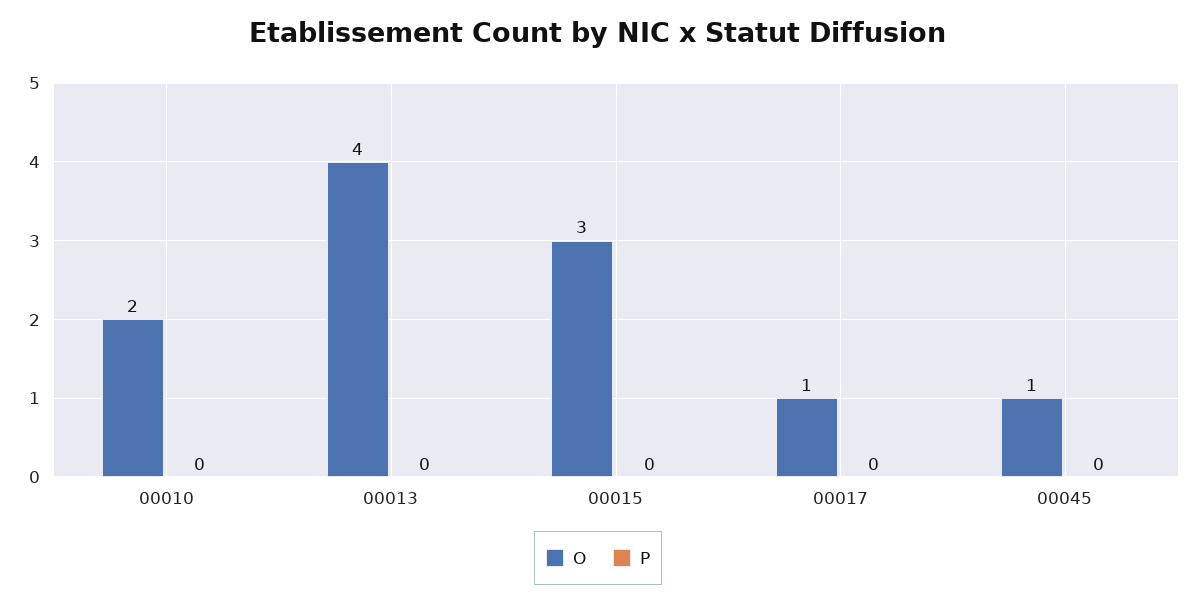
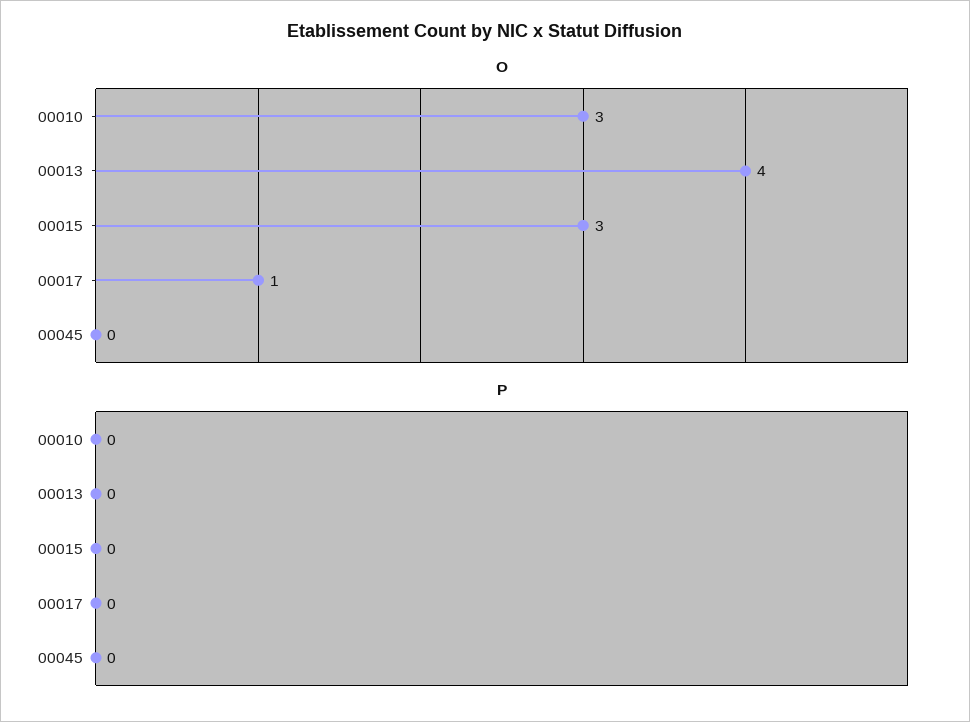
  {
    "O": {
-     "00010": 2,
+     "00010": 3,
      "00013": 4,
      "00015": 3,
      "00017": 1,
-     "00045": 1
+     "00045": 0
    },
    "P": {
      "00010": 0,
      "00013": 0,
      "00015": 0,
      "00017": 0,
      "00045": 0
    }
  }

